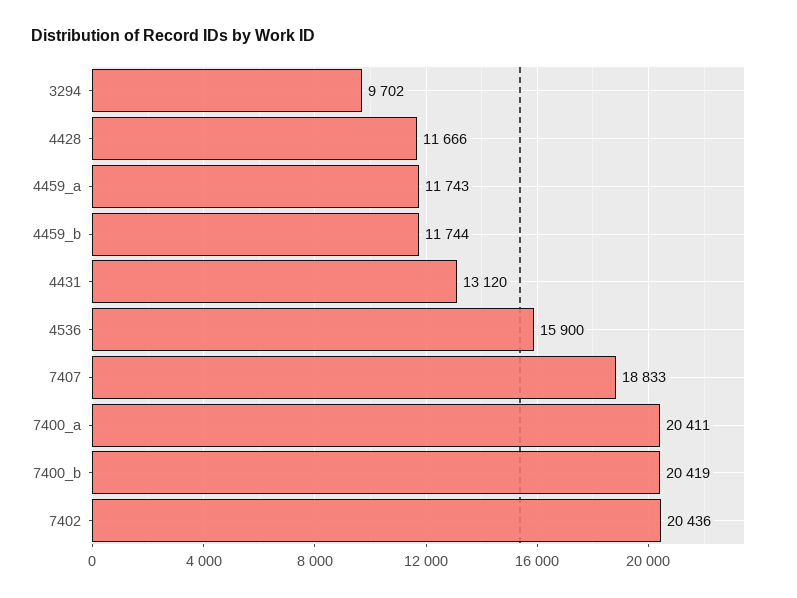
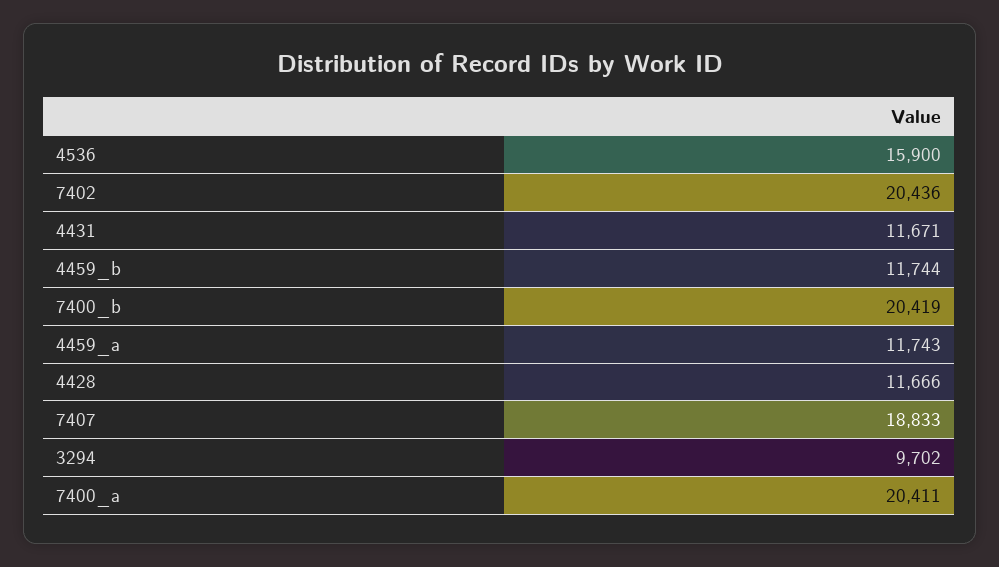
  {
    "3294": 9702,
    "4428": 11666,
    "4459_a": 11743,
    "4459_b": 11744,
-   "4431": 13120,
+   "4431": 11671,
    "4536": 15900,
    "7407": 18833,
    "7400_a": 20411,
    "7400_b": 20419,
    "7402": 20436
  }

